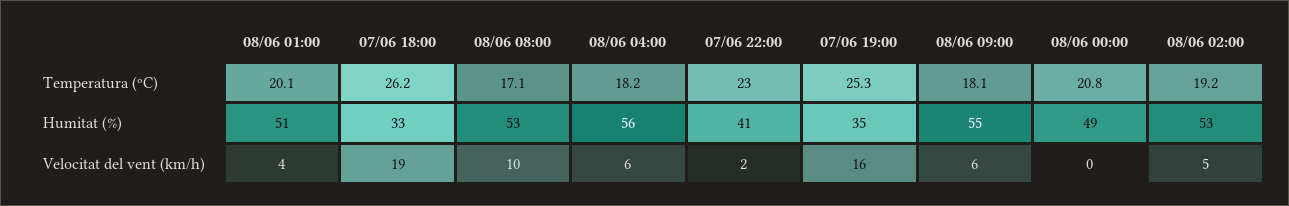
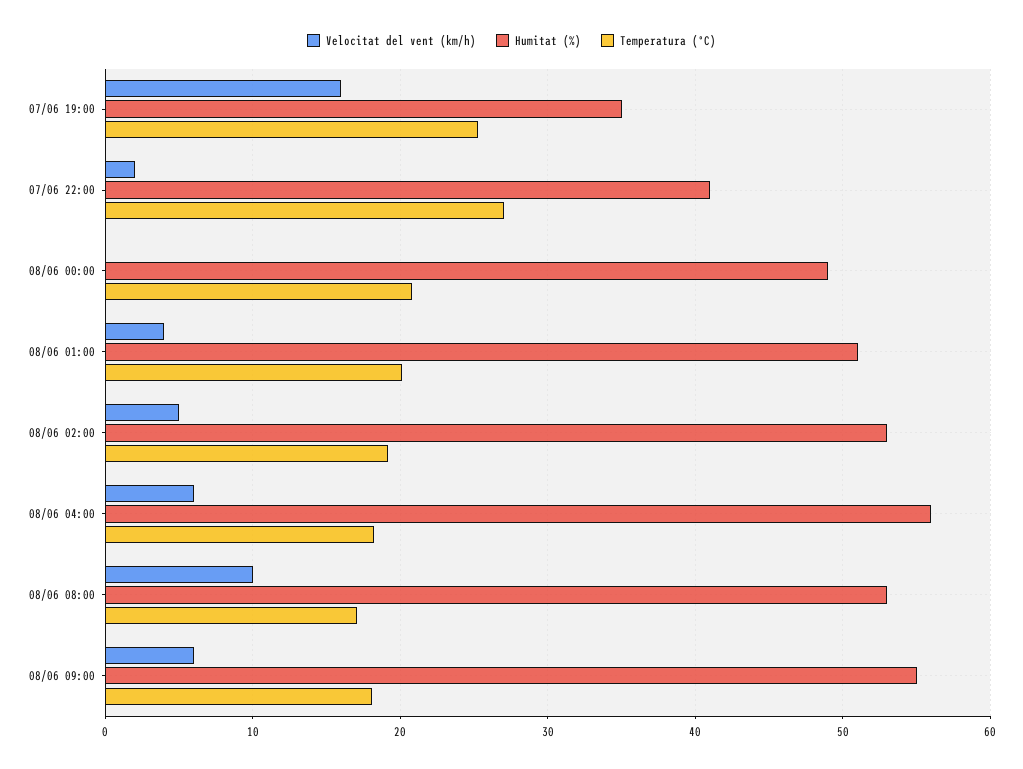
  {
    "Temperatura (ºC)": {
      "08/06 01:00": 20.1,
-     "07/06 18:00": 26.2,
      "08/06 08:00": 17.1,
      "08/06 04:00": 18.2,
-     "07/06 22:00": 23,
+     "07/06 22:00": 27,
      "07/06 19:00": 25.3,
      "08/06 09:00": 18.1,
      "08/06 00:00": 20.8,
      "08/06 02:00": 19.2
    },
    "Humitat (%)": {
      "08/06 01:00": 51,
-     "07/06 18:00": 33,
      "08/06 08:00": 53,
      "08/06 04:00": 56,
      "07/06 22:00": 41,
      "07/06 19:00": 35,
      "08/06 09:00": 55,
      "08/06 00:00": 49,
      "08/06 02:00": 53
    },
    "Velocitat del vent (km/h)": {
      "08/06 01:00": 4,
-     "07/06 18:00": 19,
      "08/06 08:00": 10,
      "08/06 04:00": 6,
      "07/06 22:00": 2,
      "07/06 19:00": 16,
      "08/06 09:00": 6,
      "08/06 00:00": 0,
      "08/06 02:00": 5
    }
  }

